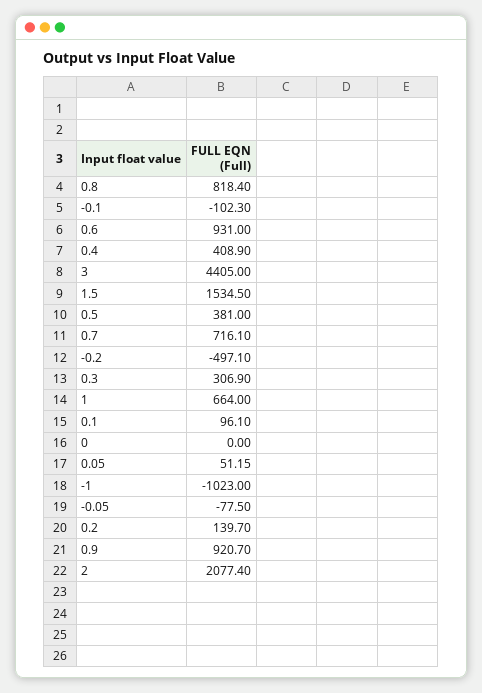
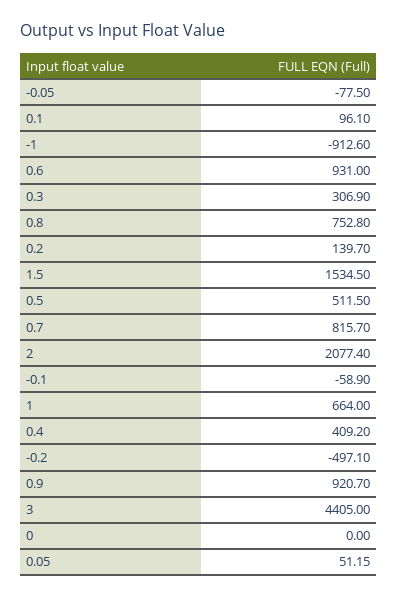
  {
-   "0.8": 818.4,
+   "0.8": 752.8,
-   "-0.1": -102.3,
+   "-0.1": -58.9,
    "0.6": 931,
-   "0.4": 408.9,
+   "0.4": 409.2,
    "3": 4405,
    "1.5": 1534.5,
-   "0.5": 381,
+   "0.5": 511.5,
-   "0.7": 716.1,
+   "0.7": 815.7,
    "-0.2": -497.1,
    "0.3": 306.9,
    "1": 664,
    "0.1": 96.1,
    "0": 0,
    "0.05": 51.15,
-   "-1": -1023,
+   "-1": -912.6,
    "-0.05": -77.5,
    "0.2": 139.7,
    "0.9": 920.7,
    "2": 2077.4
  }

